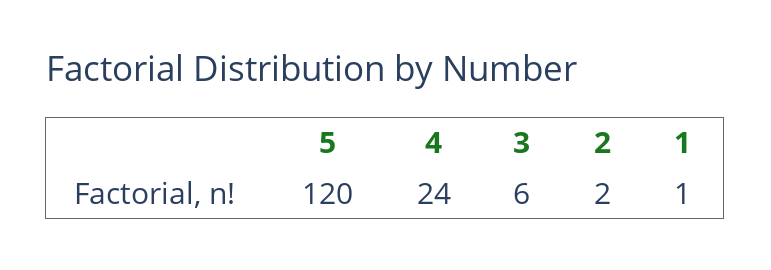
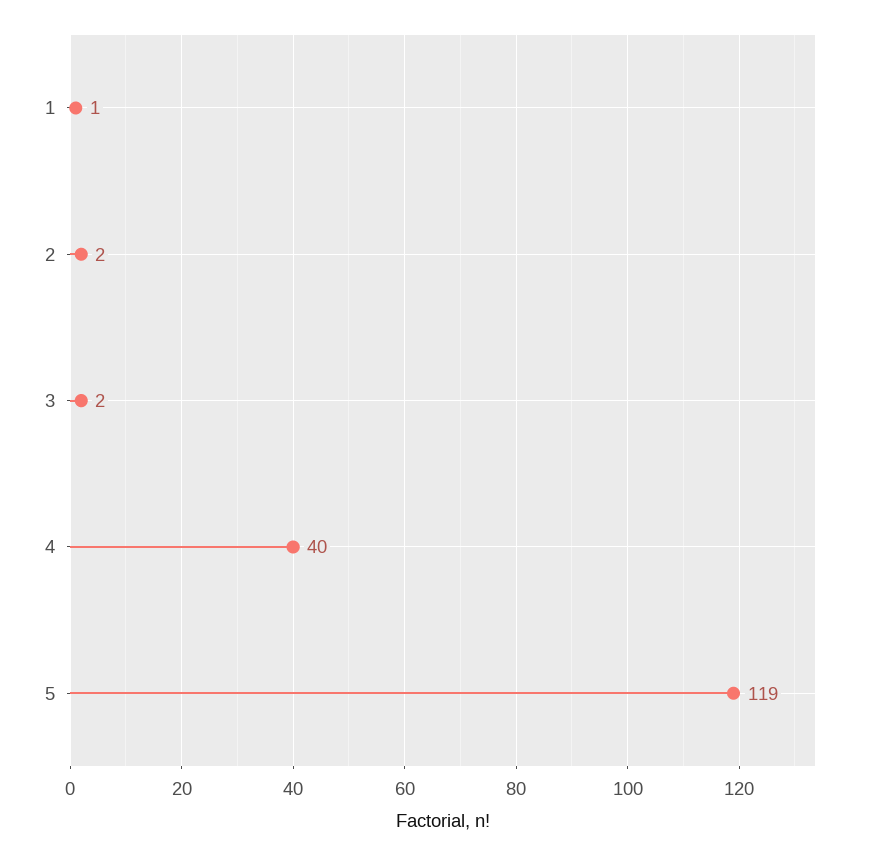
  {
-   "5": 120,
+   "5": 119,
-   "4": 24,
+   "4": 40,
-   "3": 6,
+   "3": 2,
    "2": 2,
    "1": 1
  }

